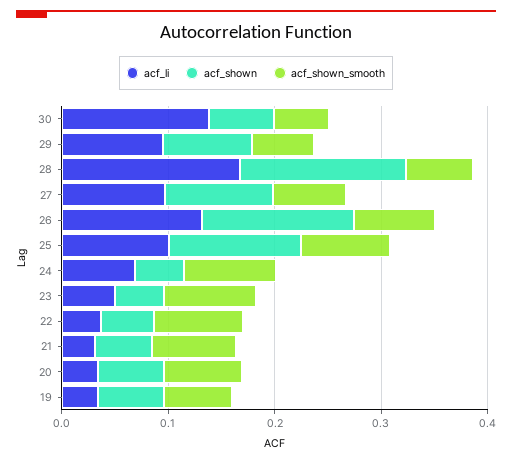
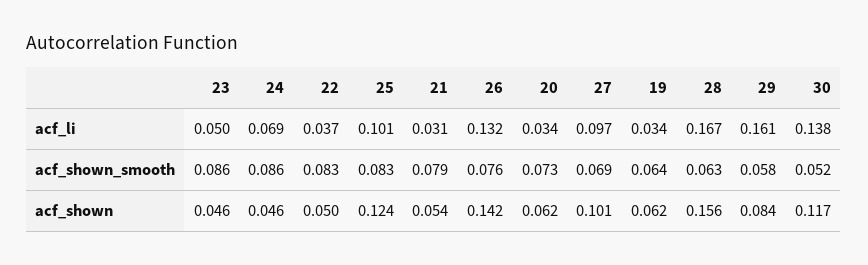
  {
    "acf_li": {
      "30": 0.138,
-     "29": 0.1,
+     "29": 0.161,
      "28": 0.167,
      "27": 0.097,
      "26": 0.132,
      "25": 0.101,
      "24": 0.069,
      "23": 0.05,
      "22": 0.037,
      "21": 0.031,
      "20": 0.034,
      "19": 0.034
    },
    "acf_shown": {
-     "30": 0.06,
+     "30": 0.117,
      "29": 0.084,
      "28": 0.156,
      "27": 0.101,
      "26": 0.142,
      "25": 0.124,
      "24": 0.046,
      "23": 0.046,
      "22": 0.05,
      "21": 0.054,
      "20": 0.062,
      "19": 0.062
    },
    "acf_shown_smooth": {
      "30": 0.052,
      "29": 0.058,
      "28": 0.063,
      "27": 0.069,
      "26": 0.076,
      "25": 0.083,
      "24": 0.086,
      "23": 0.086,
      "22": 0.083,
      "21": 0.079,
      "20": 0.073,
      "19": 0.064
    }
  }

